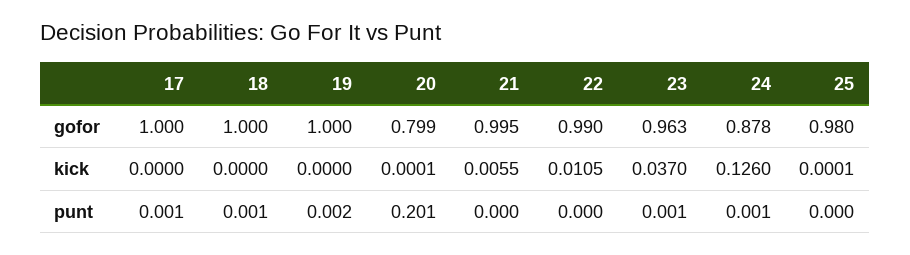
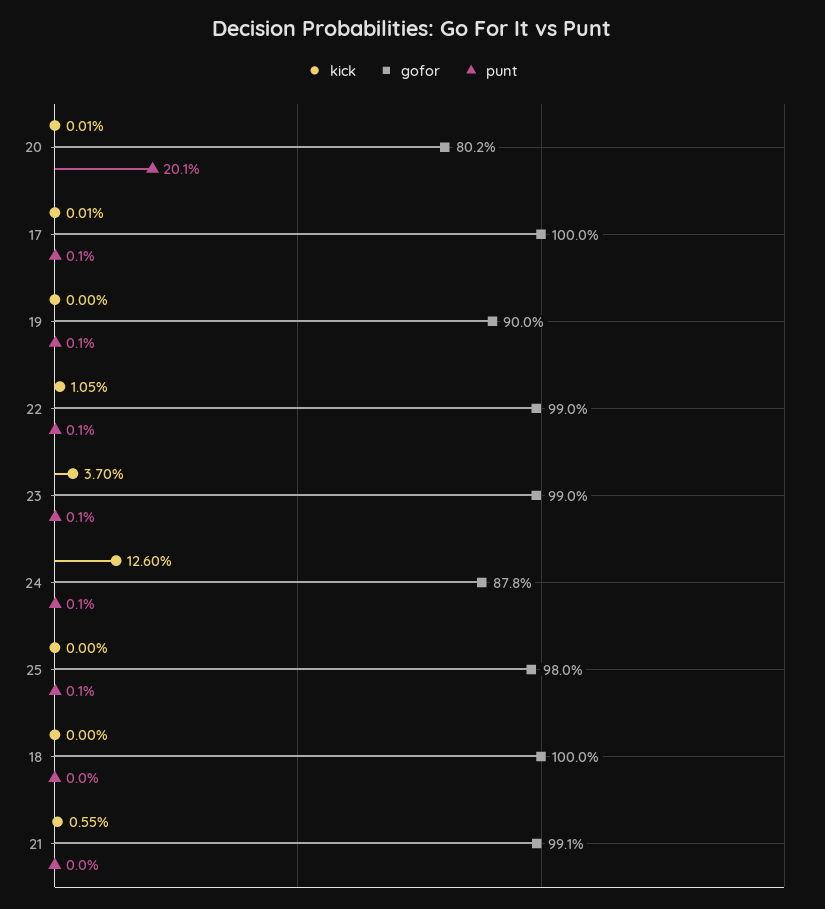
  {
    "gofor": {
      "17": 1,
      "18": 1,
-     "19": 1,
+     "19": 0.9,
-     "20": 0.799,
+     "20": 0.802,
-     "21": 0.995,
+     "21": 0.991,
      "22": 0.99,
-     "23": 0.963,
+     "23": 0.99,
      "24": 0.878,
      "25": 0.98
    },
    "kick": {
-     "17": 0,
+     "17": 0.0001,
      "18": 0,
      "19": 0,
      "20": 0.0001,
      "21": 0.0055,
      "22": 0.0105,
      "23": 0.037,
      "24": 0.126,
-     "25": 0.0001
+     "25": 0
    },
    "punt": {
      "17": 0.001,
-     "18": 0.001,
+     "18": 0,
-     "19": 0.002,
+     "19": 0.001,
      "20": 0.201,
      "21": 0,
-     "22": 0,
+     "22": 0.001,
      "23": 0.001,
      "24": 0.001,
-     "25": 0
+     "25": 0.001
    }
  }

